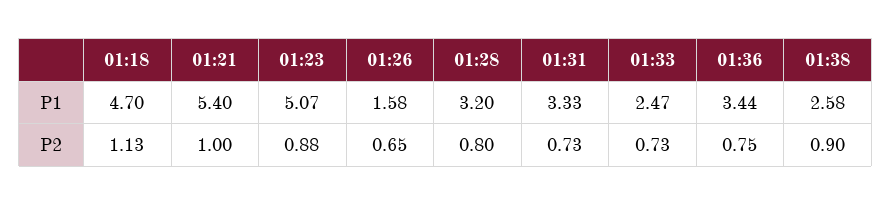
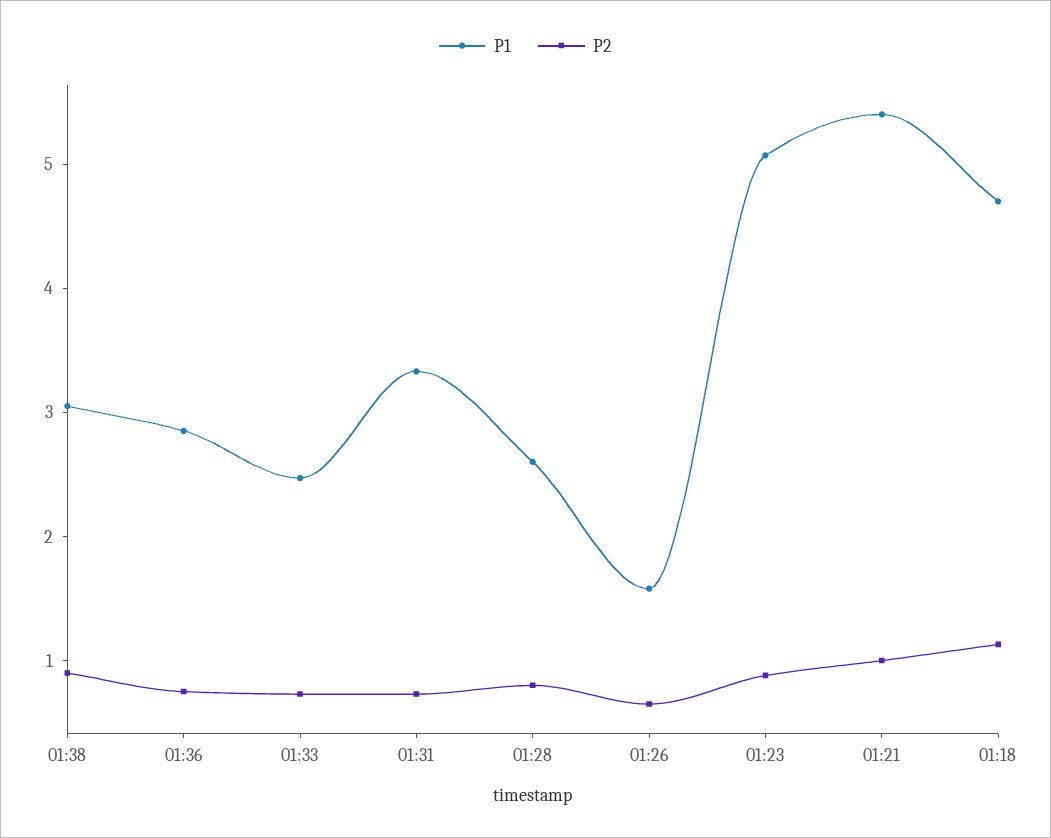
  {
    "P1": {
      "01:18": 4.7,
      "01:21": 5.4,
      "01:23": 5.07,
      "01:26": 1.58,
-     "01:28": 3.2,
+     "01:28": 2.6,
      "01:31": 3.33,
      "01:33": 2.47,
-     "01:36": 3.44,
+     "01:36": 2.8,
-     "01:38": 2.58
+     "01:38": 3
    },
    "P2": {
      "01:18": 1.13,
      "01:21": 1,
      "01:23": 0.88,
      "01:26": 0.65,
      "01:28": 0.8,
      "01:31": 0.73,
      "01:33": 0.73,
      "01:36": 0.75,
      "01:38": 0.9
    }
  }

